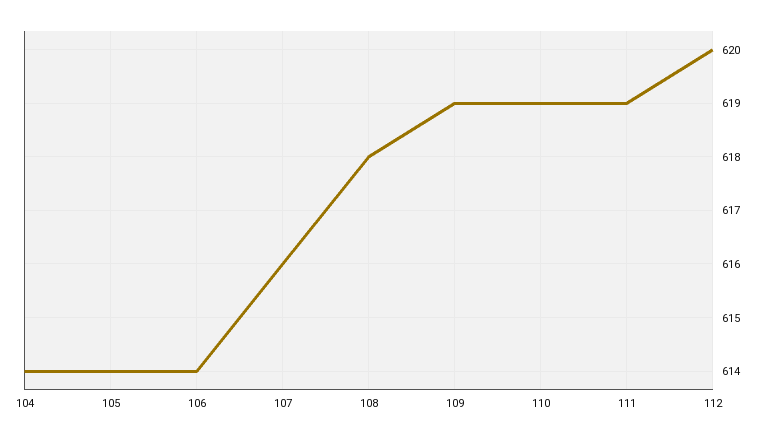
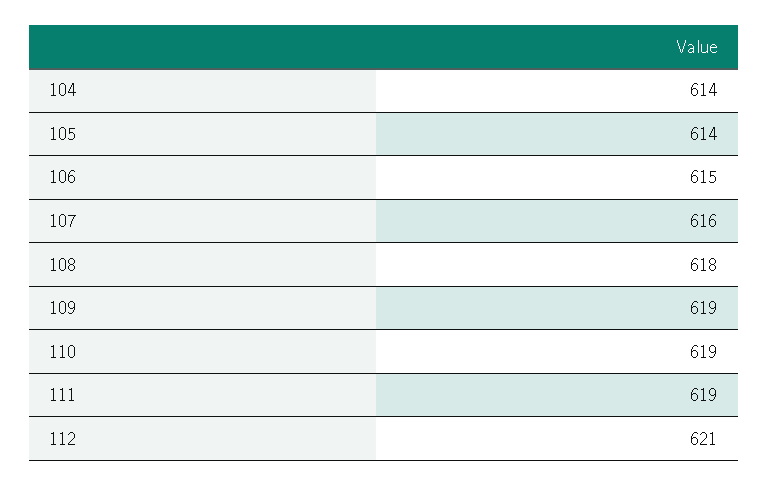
  {
    "104": 614,
    "105": 614,
-   "106": 614,
+   "106": 615,
    "107": 616,
    "108": 618,
    "109": 619,
    "110": 619,
    "111": 619,
-   "112": 620
+   "112": 621
  }

